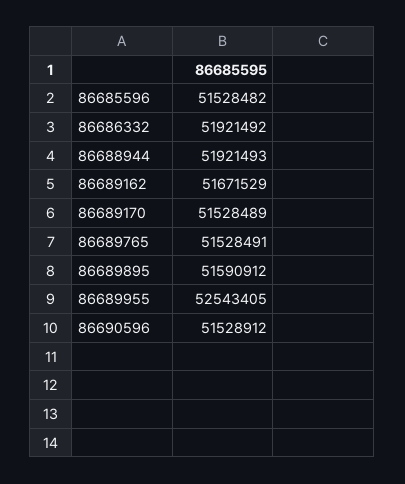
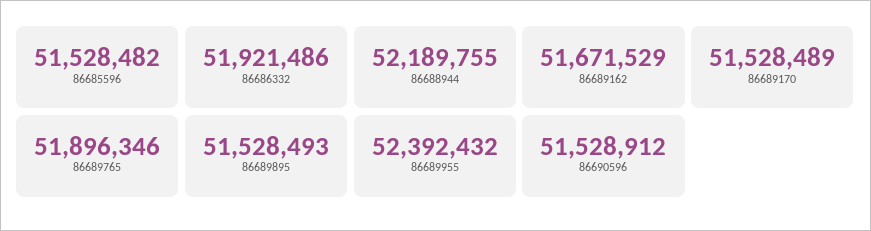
  {
    "86685596": 51528482,
-   "86686332": 51921492,
+   "86686332": 51921486,
-   "86688944": 51921493,
+   "86688944": 52189755,
    "86689162": 51671529,
    "86689170": 51528489,
-   "86689765": 51528491,
+   "86689765": 51896346,
-   "86689895": 51590912,
+   "86689895": 51528493,
-   "86689955": 52543405,
+   "86689955": 52392432,
    "86690596": 51528912
  }

